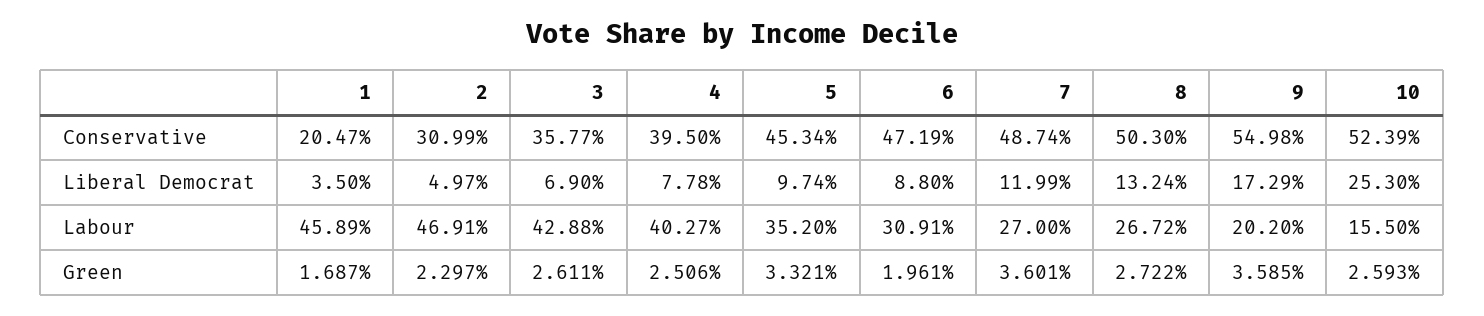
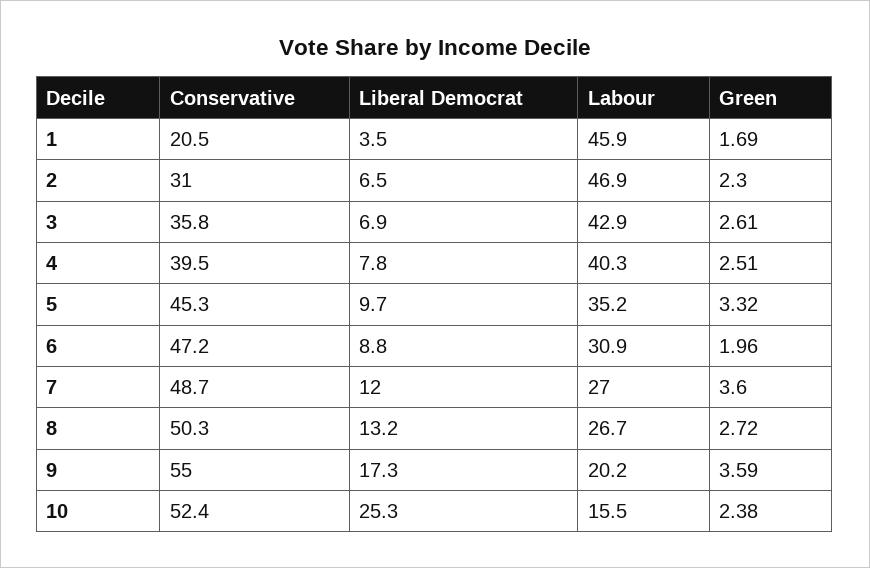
  {
    "1": {
      "Conservative": 20.47,
      "Liberal Democrat": 3.5,
      "Labour": 45.89,
      "Green": 1.687
    },
    "2": {
      "Conservative": 30.99,
-     "Liberal Democrat": 4.97,
+     "Liberal Democrat": 6.5,
      "Labour": 46.91,
      "Green": 2.297
    },
    "3": {
      "Conservative": 35.77,
      "Liberal Democrat": 6.9,
      "Labour": 42.88,
      "Green": 2.611
    },
    "4": {
      "Conservative": 39.5,
      "Liberal Democrat": 7.78,
      "Labour": 40.27,
      "Green": 2.506
    },
    "5": {
      "Conservative": 45.34,
      "Liberal Democrat": 9.74,
      "Labour": 35.2,
      "Green": 3.321
    },
    "6": {
      "Conservative": 47.19,
      "Liberal Democrat": 8.8,
      "Labour": 30.91,
      "Green": 1.961
    },
    "7": {
      "Conservative": 48.74,
      "Liberal Democrat": 11.99,
      "Labour": 27,
      "Green": 3.601
    },
    "8": {
      "Conservative": 50.3,
      "Liberal Democrat": 13.24,
      "Labour": 26.72,
      "Green": 2.722
    },
    "9": {
      "Conservative": 54.98,
      "Liberal Democrat": 17.29,
      "Labour": 20.2,
      "Green": 3.585
    },
    "10": {
      "Conservative": 52.39,
      "Liberal Democrat": 25.3,
      "Labour": 15.5,
-     "Green": 2.593
+     "Green": 2.38
    }
  }

